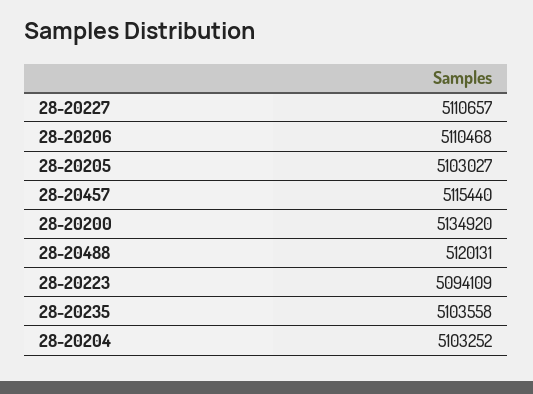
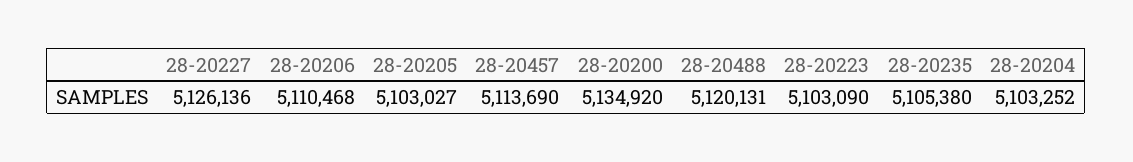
  {
-   "28-20227": 5110657,
+   "28-20227": 5126136,
    "28-20206": 5110468,
    "28-20205": 5103027,
-   "28-20457": 5115440,
+   "28-20457": 5113690,
    "28-20200": 5134920,
    "28-20488": 5120131,
-   "28-20223": 5094109,
+   "28-20223": 5103090,
-   "28-20235": 5103558,
+   "28-20235": 5105380,
    "28-20204": 5103252
  }

